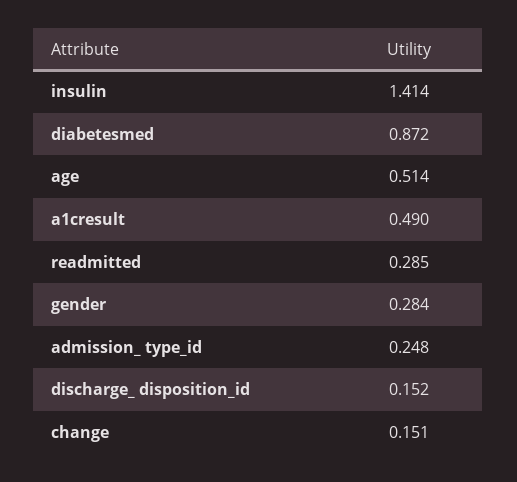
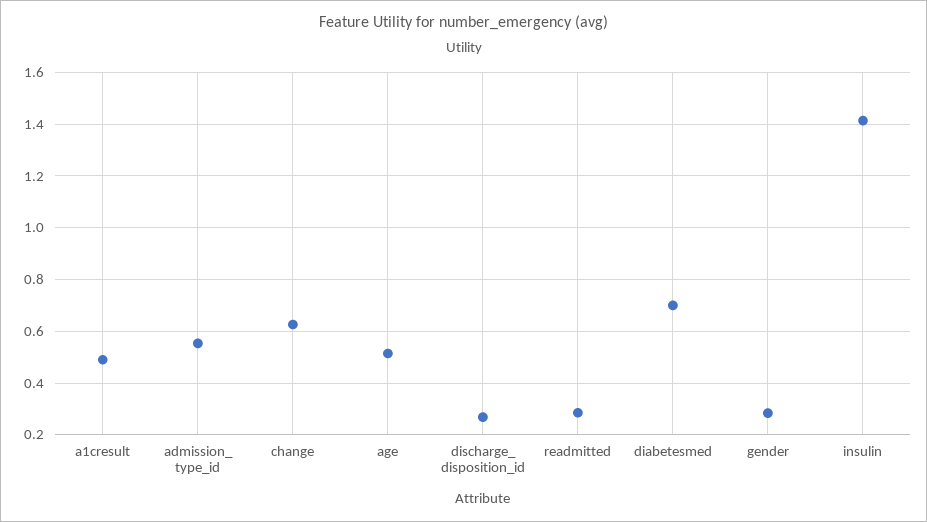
  {
    "insulin": 1.414,
-   "diabetesmed": 0.872,
+   "diabetesmed": 0.7,
    "age": 0.514,
    "a1cresult": 0.49,
    "readmitted": 0.285,
    "gender": 0.284,
-   "admission_ type_id": 0.248,
+   "admission_ type_id": 0.55,
-   "discharge_ disposition_id": 0.152,
+   "discharge_ disposition_id": 0.275,
-   "change": 0.151
+   "change": 0.625
  }

